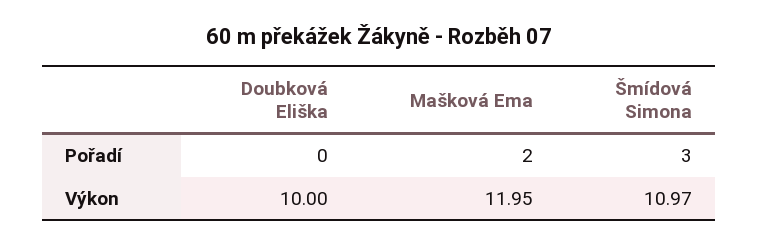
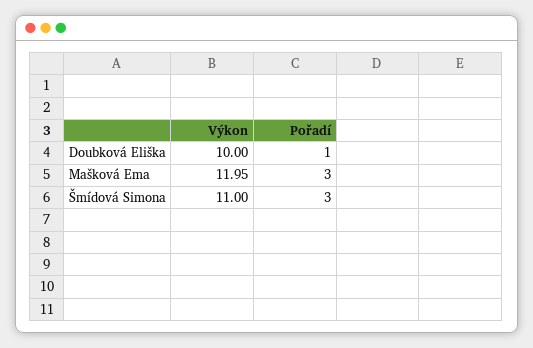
  {
    "Doubková Eliška": {
-     "Pořadí": 0,
+     "Pořadí": 1,
      "Výkon": 10
    },
    "Mašková Ema": {
-     "Pořadí": 2,
+     "Pořadí": 3,
      "Výkon": 11.95
    },
    "Šmídová Simona": {
      "Pořadí": 3,
-     "Výkon": 10.97
+     "Výkon": 11
    }
  }

